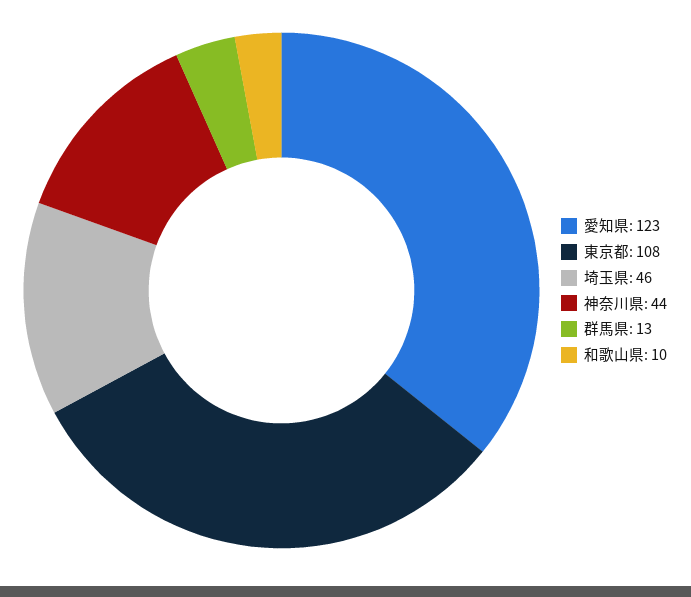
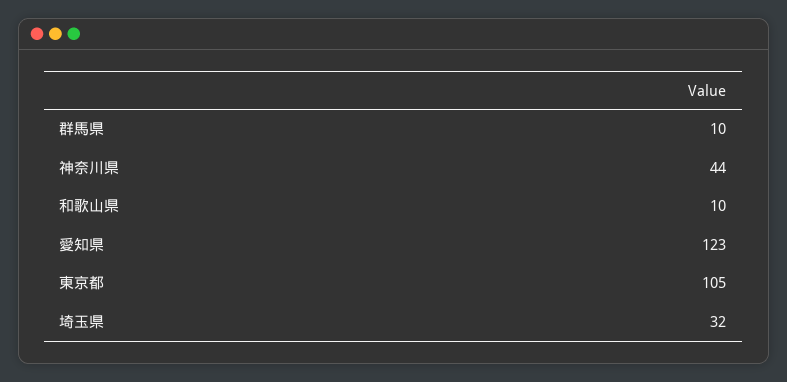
  {
    "愛知県": 123,
-   "東京都": 108,
+   "東京都": 105,
-   "埼玉県": 46,
+   "埼玉県": 32,
    "神奈川県": 44,
-   "群馬県": 13,
+   "群馬県": 10,
    "和歌山県": 10
  }

